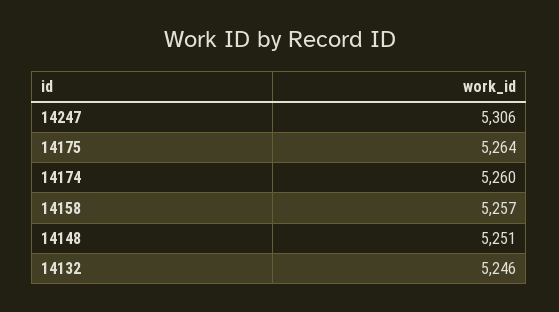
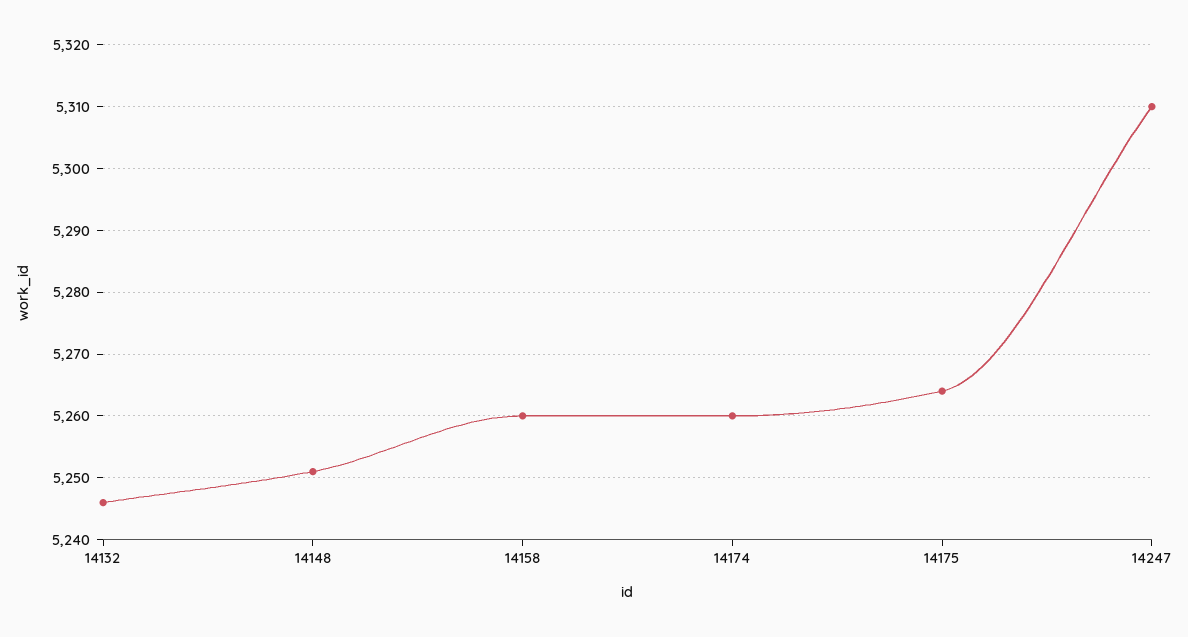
  {
-   "14247": 5306,
+   "14247": 5310,
    "14175": 5264,
    "14174": 5260,
-   "14158": 5257,
+   "14158": 5260,
    "14148": 5251,
    "14132": 5246
  }

